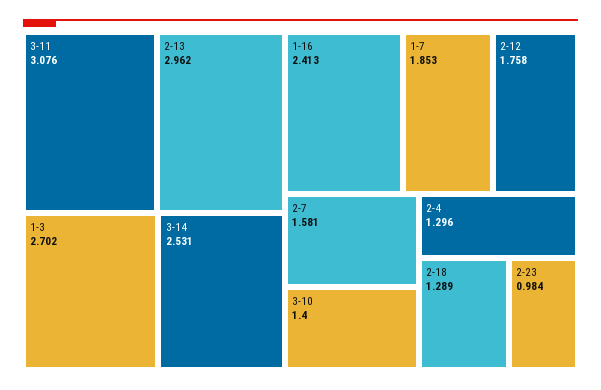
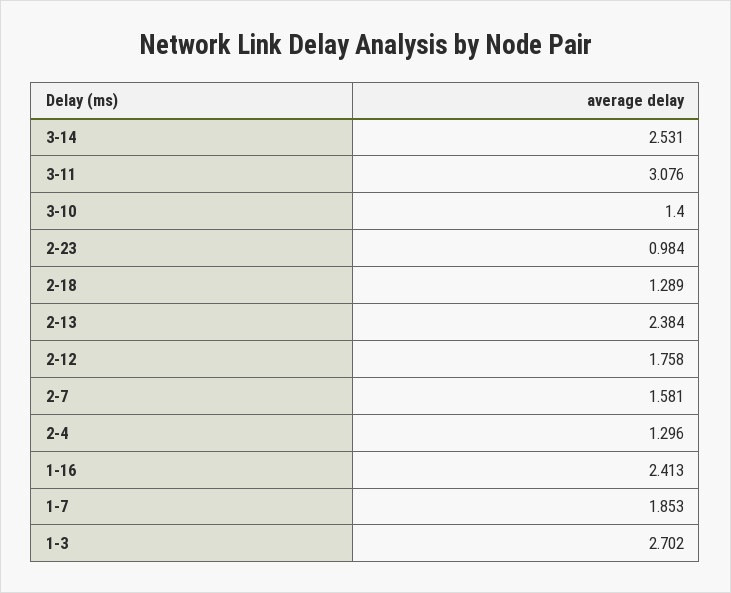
  {
    "3-11": 3.076,
-   "2-13": 2.962,
+   "2-13": 2.384,
    "1-3": 2.702,
    "3-14": 2.531,
    "1-16": 2.413,
    "1-7": 1.853,
    "2-12": 1.758,
    "2-7": 1.581,
    "3-10": 1.4,
    "2-4": 1.296,
    "2-18": 1.289,
    "2-23": 0.984
  }

